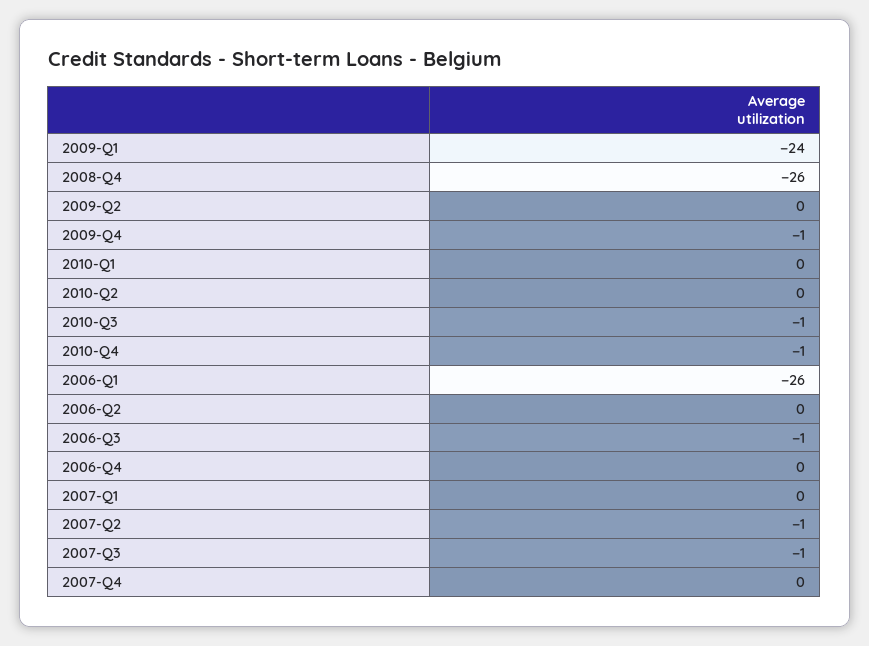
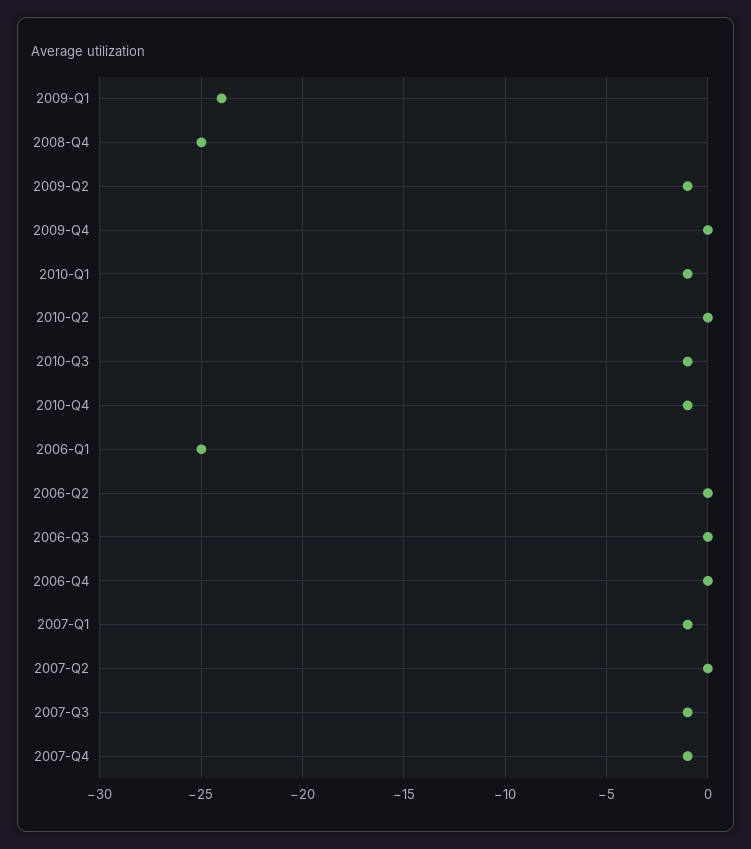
  {
    "2009-Q1": -24,
-   "2008-Q4": -26,
+   "2008-Q4": -25,
-   "2009-Q2": 0,
+   "2009-Q2": -1,
-   "2009-Q4": -1,
+   "2009-Q4": 0,
-   "2010-Q1": 0,
+   "2010-Q1": -1,
    "2010-Q2": 0,
    "2010-Q3": -1,
    "2010-Q4": -1,
-   "2006-Q1": -26,
+   "2006-Q1": -25,
    "2006-Q2": 0,
-   "2006-Q3": -1,
+   "2006-Q3": 0,
    "2006-Q4": 0,
-   "2007-Q1": 0,
+   "2007-Q1": -1,
-   "2007-Q2": -1,
+   "2007-Q2": 0,
    "2007-Q3": -1,
-   "2007-Q4": 0
+   "2007-Q4": -1
  }

